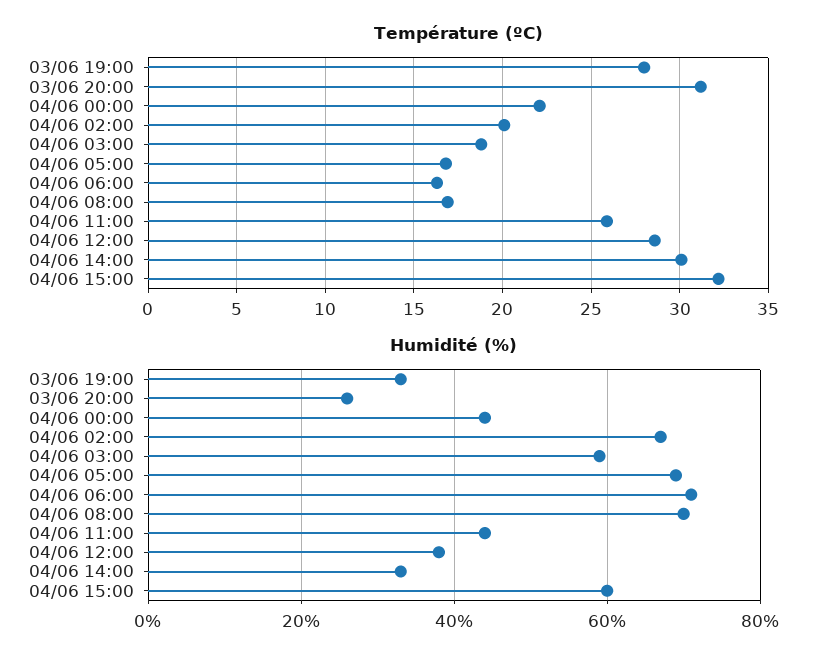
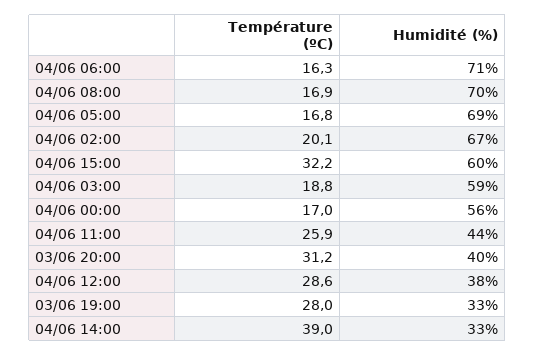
  {
    "Température (ºC)": {
      "03/06 19:00": 28,
      "03/06 20:00": 31.2,
-     "04/06 00:00": 22,
+     "04/06 00:00": 17,
      "04/06 02:00": 20.1,
      "04/06 03:00": 18.8,
      "04/06 05:00": 16.8,
      "04/06 06:00": 16.3,
      "04/06 08:00": 16.9,
      "04/06 11:00": 25.9,
      "04/06 12:00": 28.6,
-     "04/06 14:00": 30,
+     "04/06 14:00": 39,
      "04/06 15:00": 32.2
    },
    "Humidité (%)": {
      "03/06 19:00": 33,
-     "03/06 20:00": 25,
+     "03/06 20:00": 40,
-     "04/06 00:00": 45,
+     "04/06 00:00": 56,
      "04/06 02:00": 67,
      "04/06 03:00": 59,
      "04/06 05:00": 69,
      "04/06 06:00": 71,
      "04/06 08:00": 70,
      "04/06 11:00": 44,
      "04/06 12:00": 38,
      "04/06 14:00": 33,
      "04/06 15:00": 60
    }
  }

